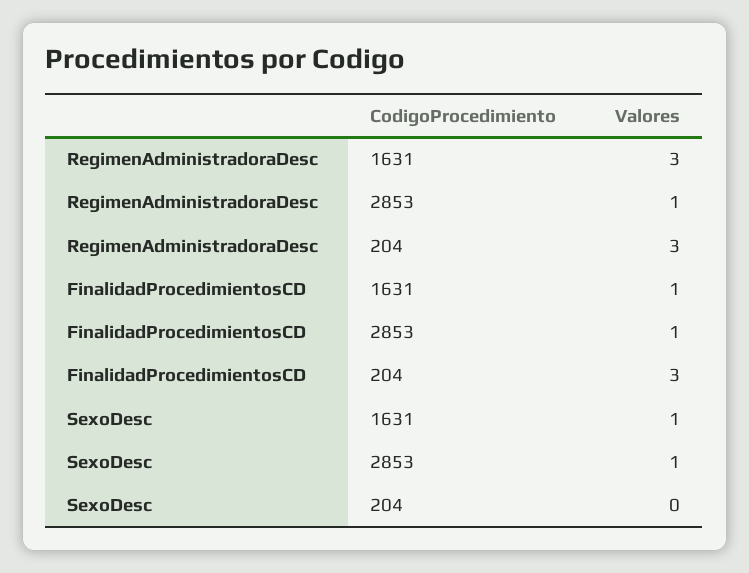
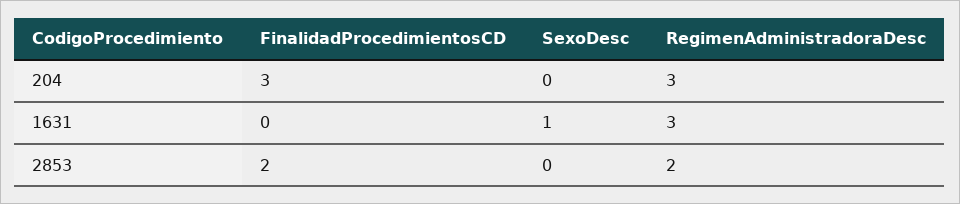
  {
    "RegimenAdministradoraDesc": {
      "1631": 3,
-     "2853": 1,
+     "2853": 2,
      "204": 3
    },
    "FinalidadProcedimientosCD": {
-     "1631": 1,
+     "1631": 0,
-     "2853": 1,
+     "2853": 2,
      "204": 3
    },
    "SexoDesc": {
      "1631": 1,
-     "2853": 1,
+     "2853": 0,
      "204": 0
    }
  }

